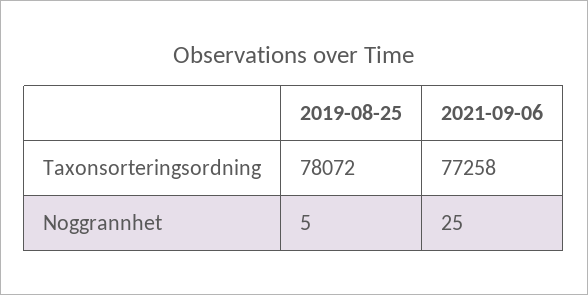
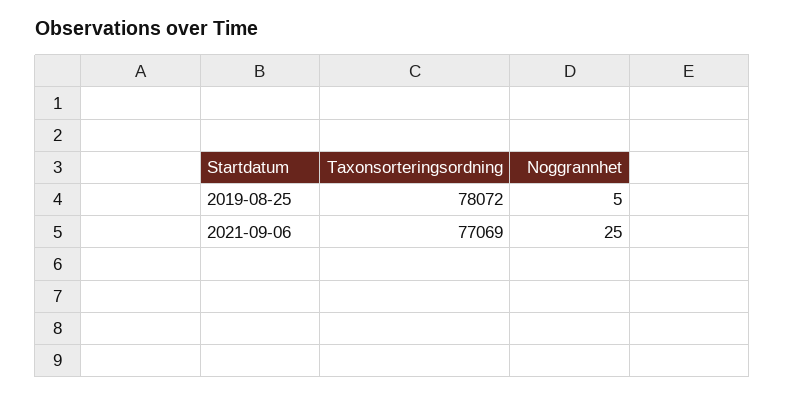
  {
    "2019-08-25": {
      "Taxonsorteringsordning": 78072,
      "Noggrannhet": 5
    },
    "2021-09-06": {
-     "Taxonsorteringsordning": 77258,
+     "Taxonsorteringsordning": 77069,
      "Noggrannhet": 25
    }
  }

